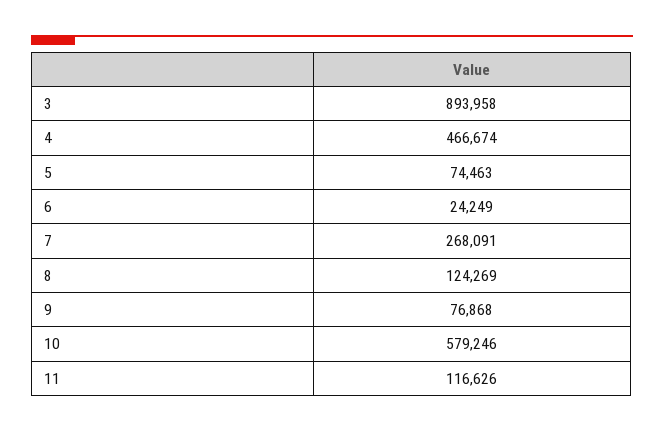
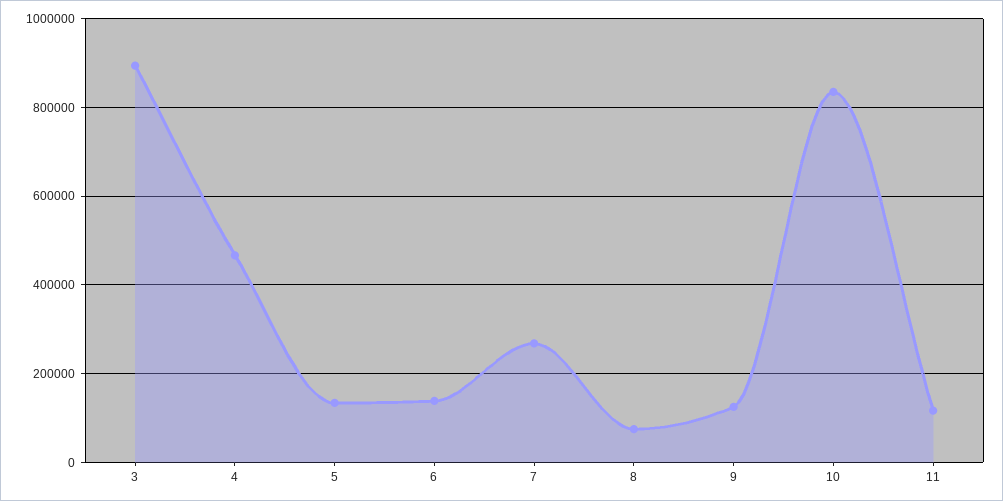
  {
    "3": 893958,
    "4": 466674,
-   "5": 74463,
+   "5": 140000,
-   "6": 24249,
+   "6": 140000,
    "7": 268091,
-   "8": 124269,
+   "8": 80000,
-   "9": 76868,
+   "9": 120000,
-   "10": 579246,
+   "10": 840000,
    "11": 116626
  }

